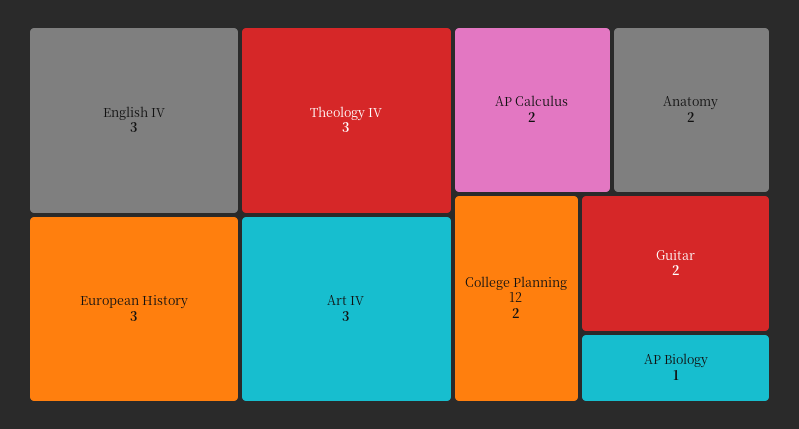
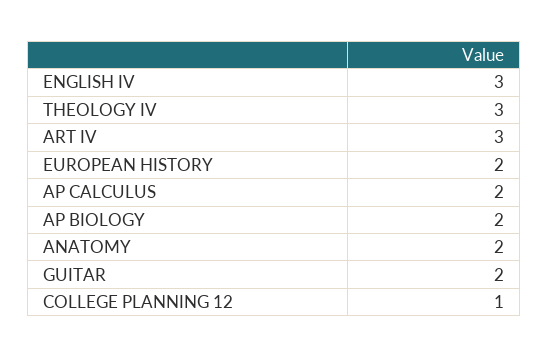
  {
    "English IV": 3,
-   "European History": 3,
+   "European History": 2,
    "Theology IV": 3,
    "Art IV": 3,
    "AP Calculus": 2,
    "Anatomy": 2,
-   "College Planning 12": 2,
+   "College Planning 12": 1,
    "Guitar": 2,
-   "AP Biology": 1
+   "AP Biology": 2
  }

